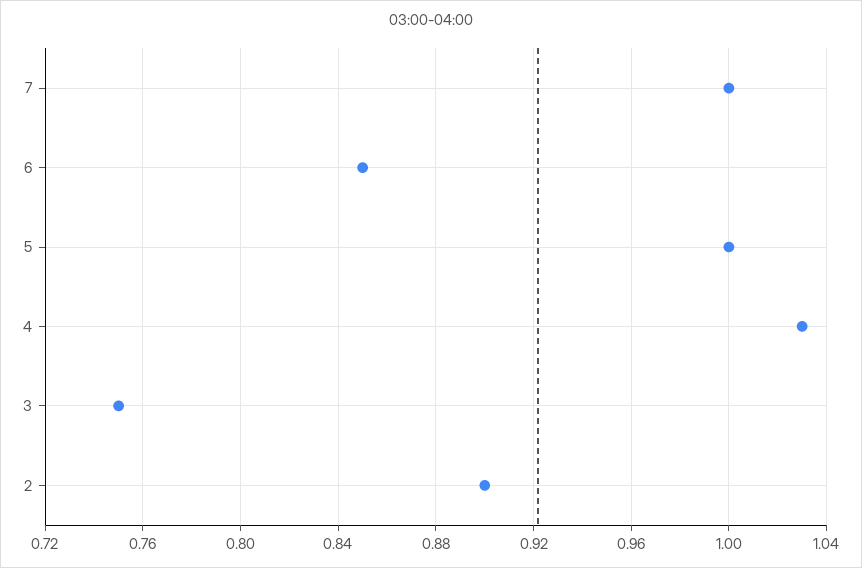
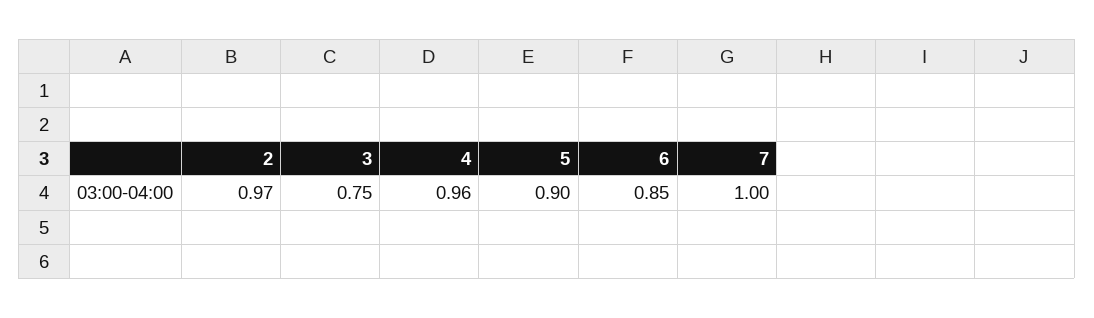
  {
    "7": 1,
    "6": 0.85,
-   "5": 1,
+   "5": 0.9,
-   "4": 1.03,
+   "4": 0.96,
    "3": 0.75,
-   "2": 0.9
+   "2": 0.97
  }

